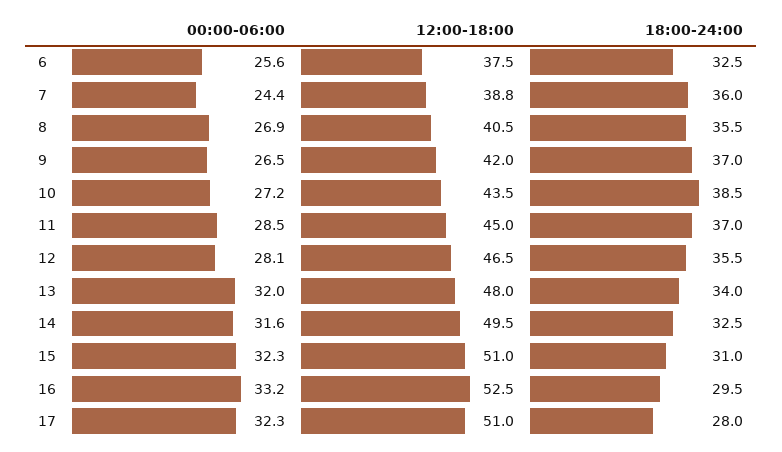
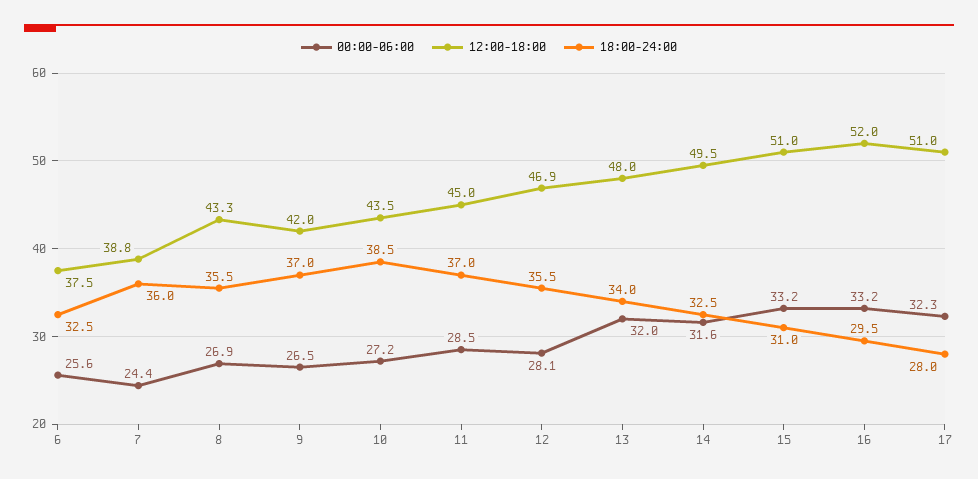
  {
    "00:00-06:00": {
      "6": 25.6,
      "7": 24.4,
      "8": 26.9,
      "9": 26.5,
      "10": 27.2,
      "11": 28.5,
      "12": 28.1,
      "13": 32,
      "14": 31.6,
-     "15": 32.3,
+     "15": 33.2,
      "16": 33.2,
      "17": 32.3
    },
    "12:00-18:00": {
      "6": 37.5,
      "7": 38.8,
-     "8": 40.5,
+     "8": 43.3,
      "9": 42,
      "10": 43.5,
      "11": 45,
-     "12": 46.5,
+     "12": 46.9,
      "13": 48,
      "14": 49.5,
      "15": 51,
-     "16": 52.5,
+     "16": 52,
      "17": 51
    },
    "18:00-24:00": {
      "6": 32.5,
      "7": 36,
      "8": 35.5,
      "9": 37,
      "10": 38.5,
      "11": 37,
      "12": 35.5,
      "13": 34,
      "14": 32.5,
      "15": 31,
      "16": 29.5,
      "17": 28
    }
  }

